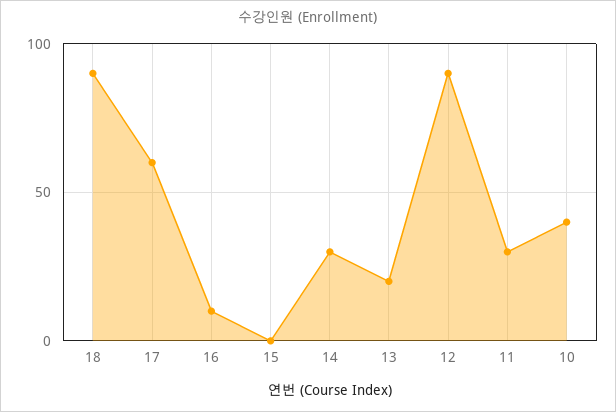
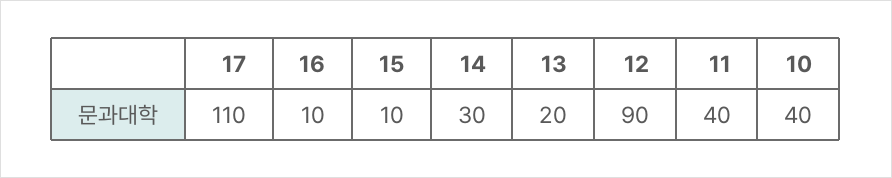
  {
-   "18": 90,
-   "17": 60,
+   "17": 110,
    "16": 10,
-   "15": 0,
+   "15": 10,
    "14": 30,
    "13": 20,
    "12": 90,
-   "11": 30,
+   "11": 40,
    "10": 40
  }

